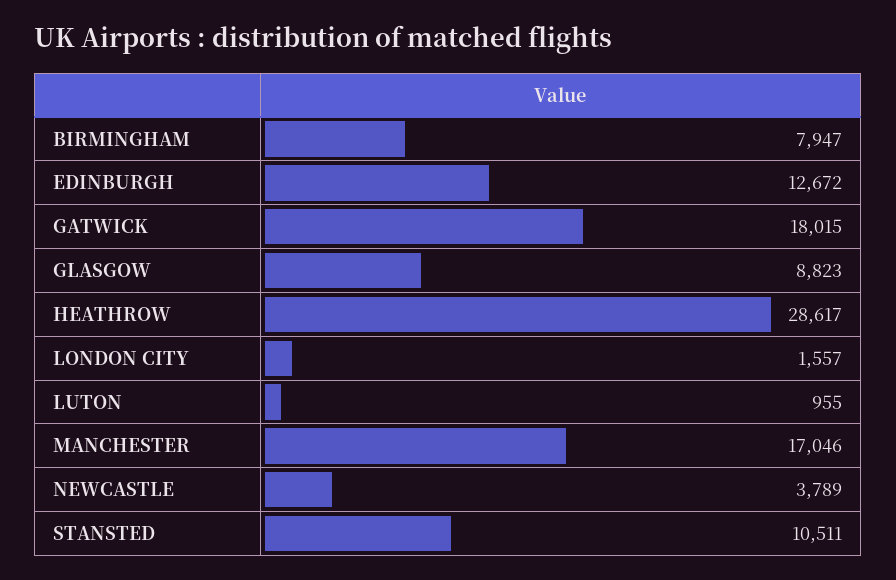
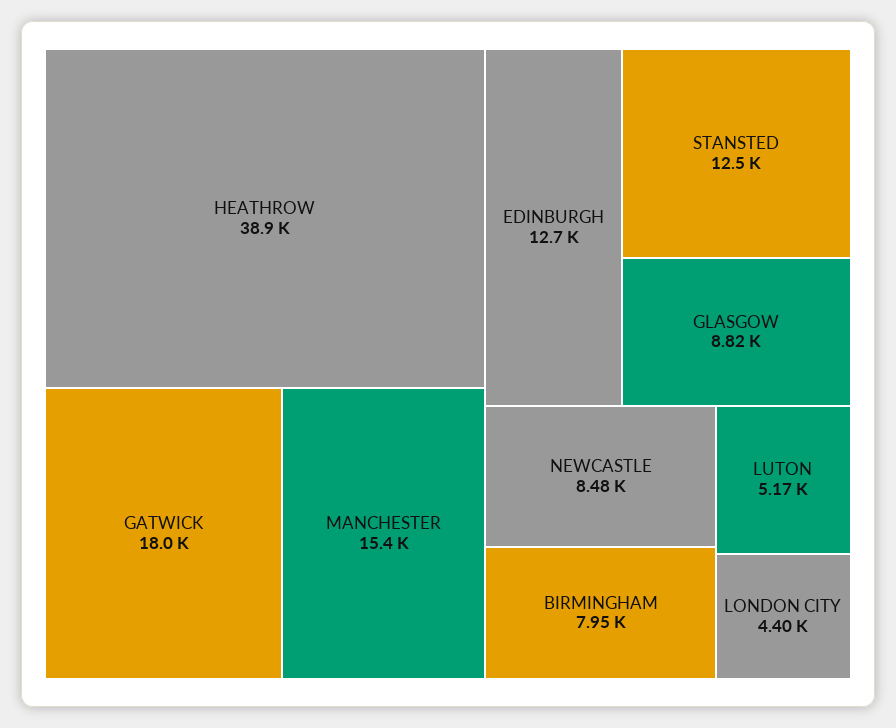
  {
    "BIRMINGHAM": 7947,
    "EDINBURGH": 12672,
    "GATWICK": 18015,
    "GLASGOW": 8823,
-   "HEATHROW": 28617,
+   "HEATHROW": 38900,
-   "LONDON CITY": 1557,
+   "LONDON CITY": 4400,
-   "LUTON": 955,
+   "LUTON": 5170,
-   "MANCHESTER": 17046,
+   "MANCHESTER": 15400,
-   "NEWCASTLE": 3789,
+   "NEWCASTLE": 8480,
-   "STANSTED": 10511
+   "STANSTED": 12500
  }

